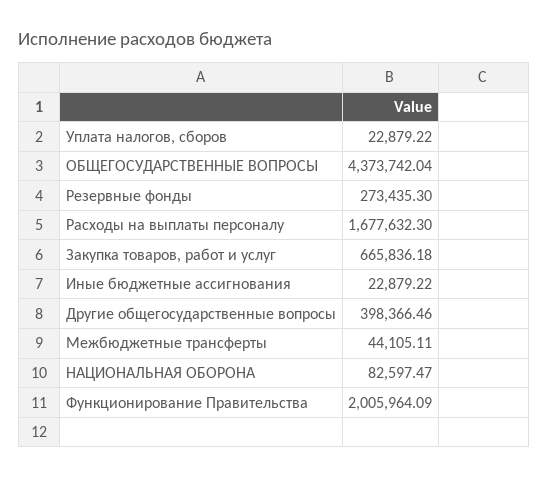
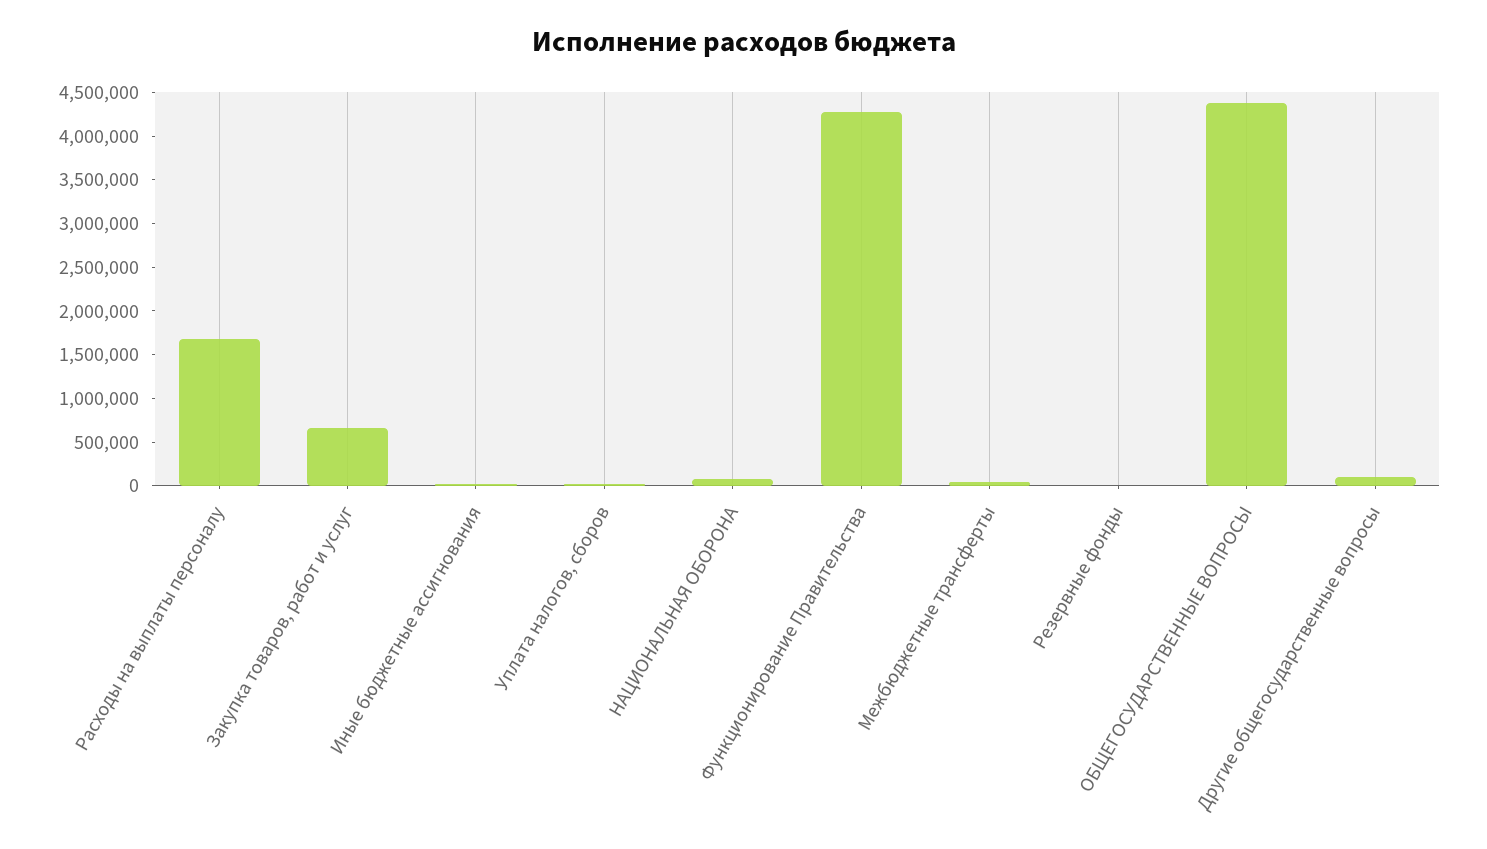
  {
    "Уплата налогов, сборов": 22879.22,
    "ОБЩЕГОСУДАРСТВЕННЫЕ ВОПРОСЫ": 4373742.04,
-   "Резервные фонды": 273435.3,
+   "Резервные фонды": 0,
    "Расходы на выплаты персоналу": 1677632.3,
    "Закупка товаров, работ и услуг": 665836.18,
    "Иные бюджетные ассигнования": 22879.22,
-   "Другие общегосударственные вопросы": 398366.46,
+   "Другие общегосударственные вопросы": 100000,
    "Межбюджетные трансферты": 44105.11,
    "НАЦИОНАЛЬНАЯ ОБОРОНА": 82597.47,
-   "Функционирование Правительства": 2005964.09
+   "Функционирование Правительства": 4300000
  }

